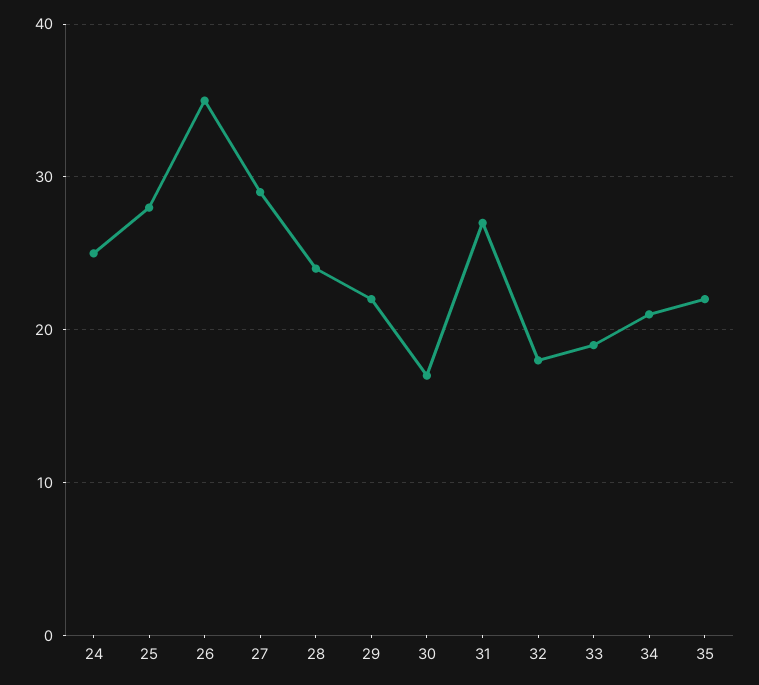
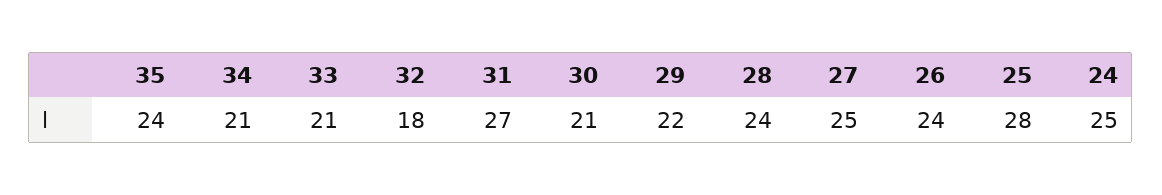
  {
    "24": 25,
    "25": 28,
-   "26": 35,
+   "26": 24,
-   "27": 29,
+   "27": 25,
    "28": 24,
    "29": 22,
-   "30": 17,
+   "30": 21,
    "31": 27,
    "32": 18,
-   "33": 19,
+   "33": 21,
    "34": 21,
-   "35": 22
+   "35": 24
  }

